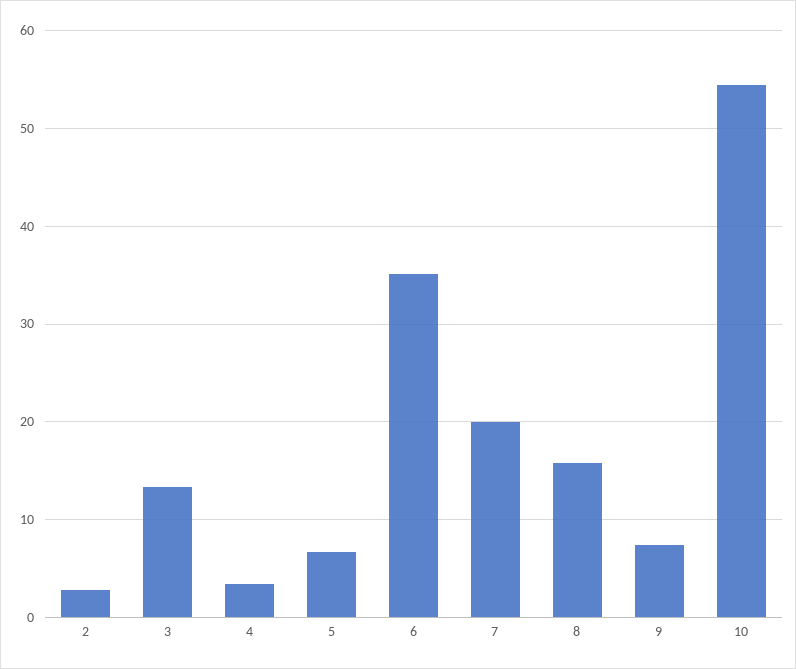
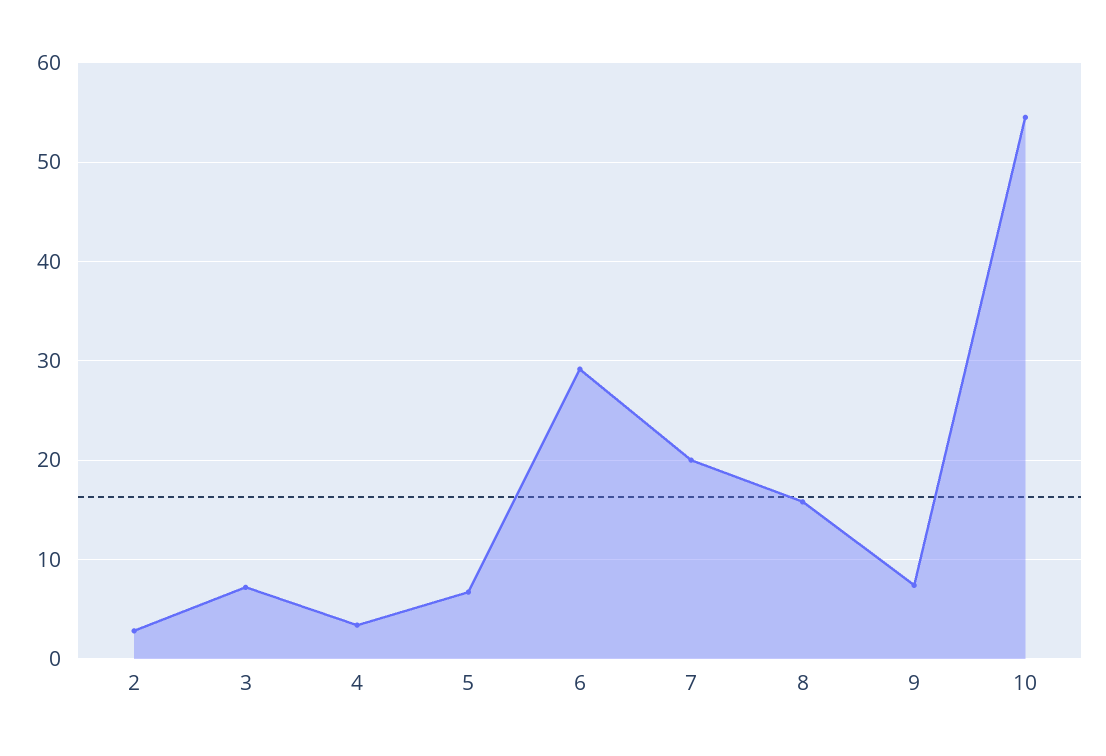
  {
    "2": 3,
-   "3": 13,
+   "3": 7,
    "4": 3,
    "5": 7,
-   "6": 35,
+   "6": 29,
    "7": 20,
    "8": 16,
    "9": 7,
    "10": 55
  }

